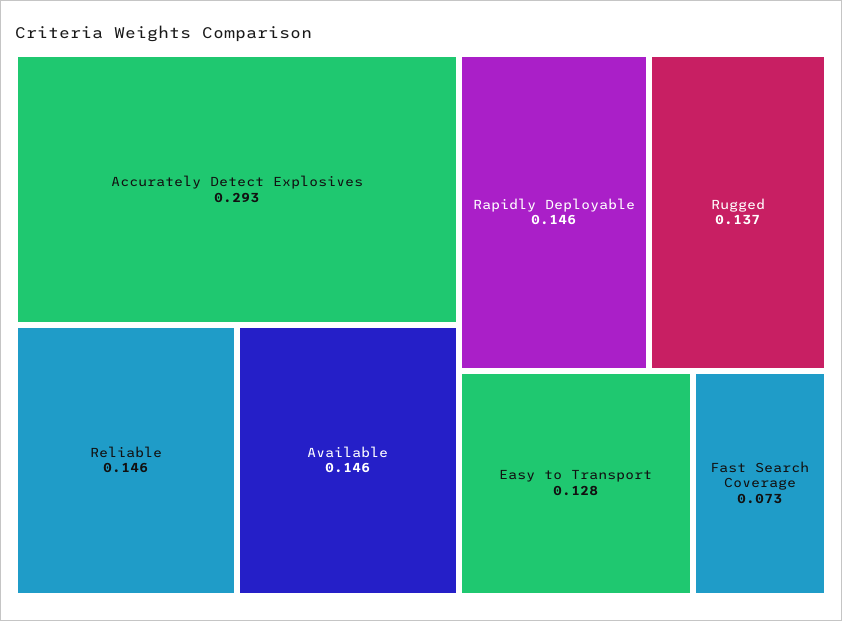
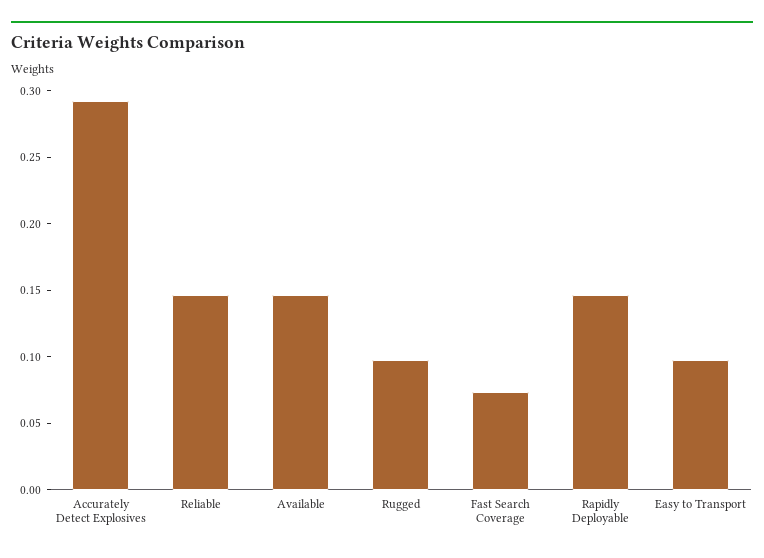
  {
    "Accurately Detect Explosives": 0.293,
    "Reliable": 0.146,
    "Available": 0.146,
    "Rapidly Deployable": 0.146,
-   "Rugged": 0.137,
+   "Rugged": 0.1,
-   "Easy to Transport": 0.128,
+   "Easy to Transport": 0.1,
    "Fast Search Coverage": 0.073
  }

